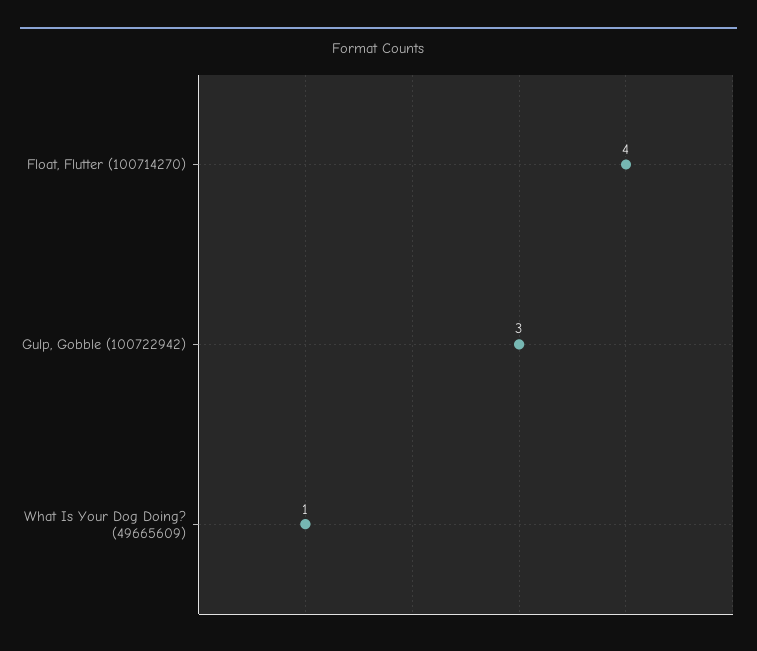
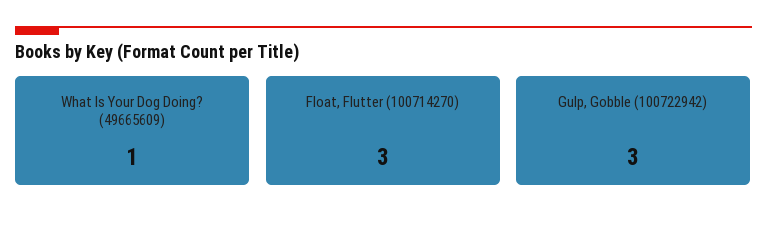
  {
-   "Float, Flutter (100714270)": 4,
+   "Float, Flutter (100714270)": 3,
    "Gulp, Gobble (100722942)": 3,
    "What Is Your Dog Doing? (49665609)": 1
  }

